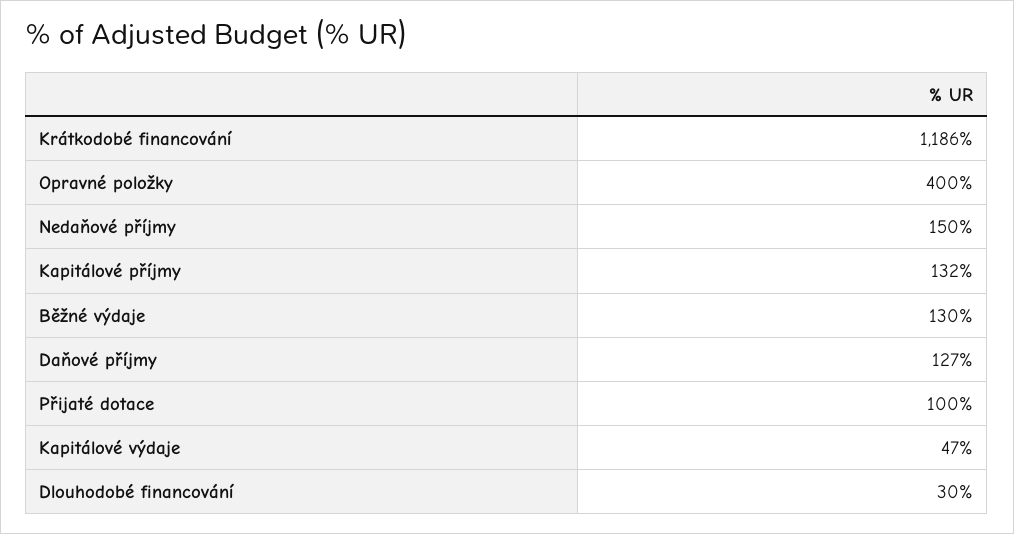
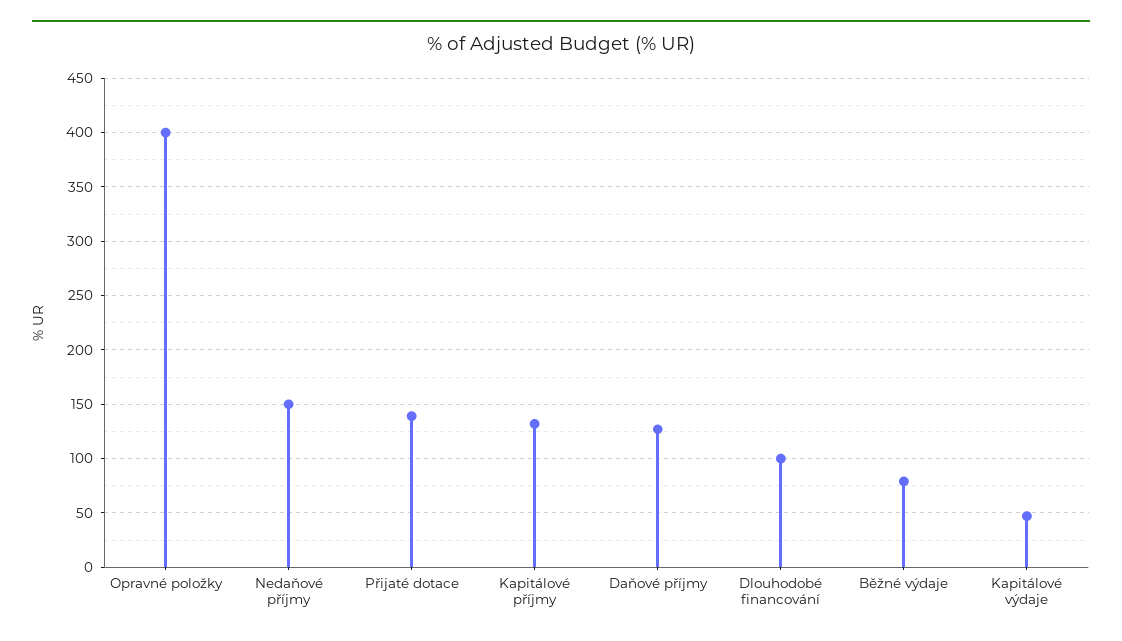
  {
-   "Krátkodobé financování": 1186,
    "Opravné položky": 400,
    "Nedaňové příjmy": 150,
    "Kapitálové příjmy": 132,
-   "Běžné výdaje": 130,
+   "Běžné výdaje": 80,
    "Daňové příjmy": 127,
-   "Přijaté dotace": 100,
+   "Přijaté dotace": 140,
    "Kapitálové výdaje": 47,
-   "Dlouhodobé financování": 30
+   "Dlouhodobé financování": 100
  }

